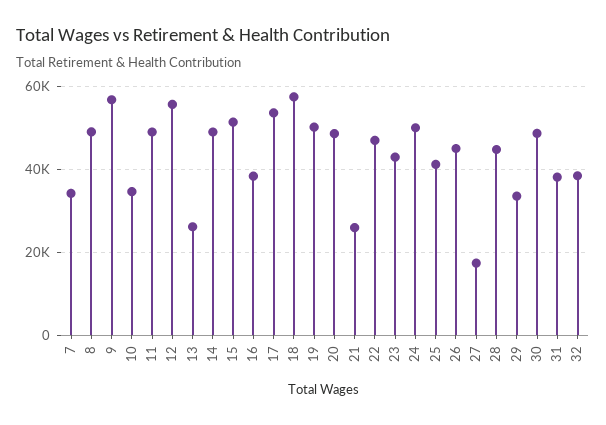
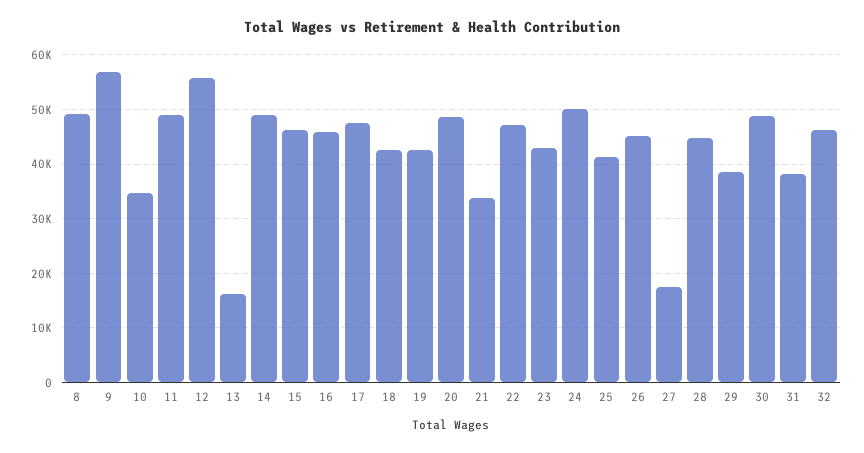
  {
-   "7": 34000,
    "8": 50000,
    "9": 56000,
    "10": 34000,
    "11": 50000,
    "12": 56000,
-   "13": 26000,
+   "13": 16000,
    "14": 50000,
-   "15": 52000,
+   "15": 46000,
-   "16": 38000,
+   "16": 46000,
-   "17": 54000,
+   "17": 48000,
-   "18": 58000,
+   "18": 42000,
-   "19": 50000,
+   "19": 42000,
    "20": 48000,
-   "21": 26000,
+   "21": 34000,
    "22": 48000,
    "23": 42000,
    "24": 50000,
    "25": 42000,
    "26": 46000,
    "27": 18000,
    "28": 44000,
-   "29": 34000,
+   "29": 38000,
    "30": 48000,
    "31": 38000,
-   "32": 38000
+   "32": 46000
  }

